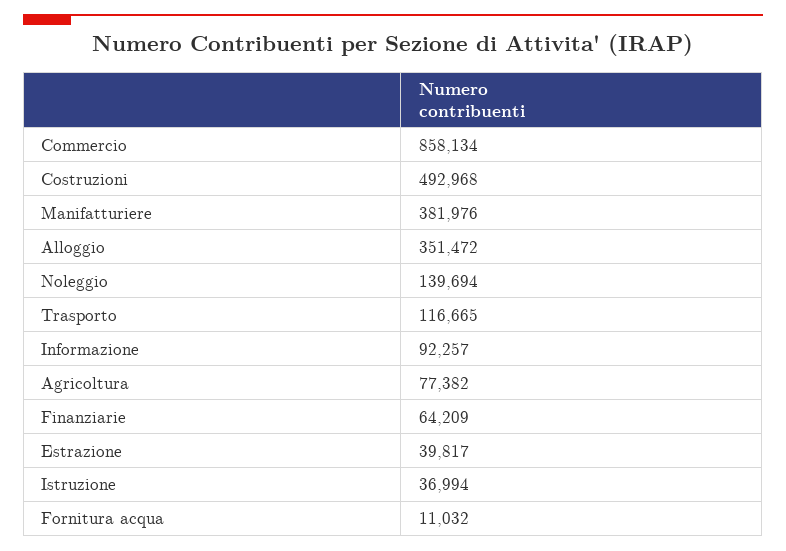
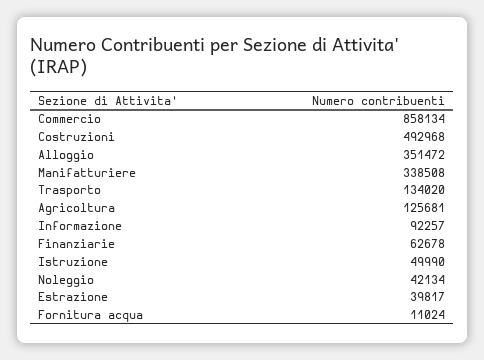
  {
    "Commercio": 858134,
    "Costruzioni": 492968,
-   "Manifatturiere": 381976,
+   "Manifatturiere": 338508,
    "Alloggio": 351472,
-   "Noleggio": 139694,
+   "Noleggio": 42134,
-   "Trasporto": 116665,
+   "Trasporto": 134020,
    "Informazione": 92257,
-   "Agricoltura": 77382,
+   "Agricoltura": 125681,
-   "Finanziarie": 64209,
+   "Finanziarie": 62678,
    "Estrazione": 39817,
-   "Istruzione": 36994,
+   "Istruzione": 49990,
-   "Fornitura acqua": 11032
+   "Fornitura acqua": 11024
  }

